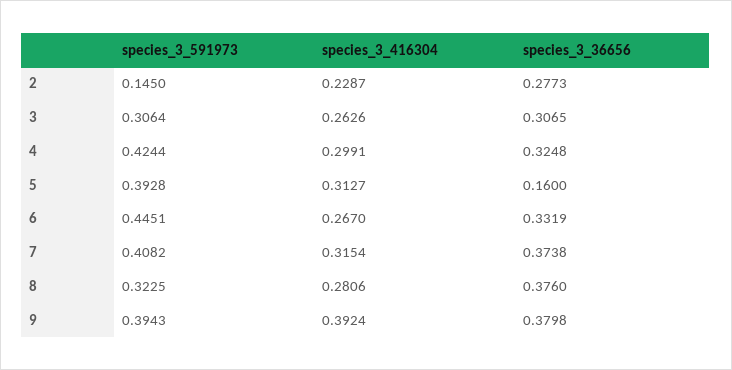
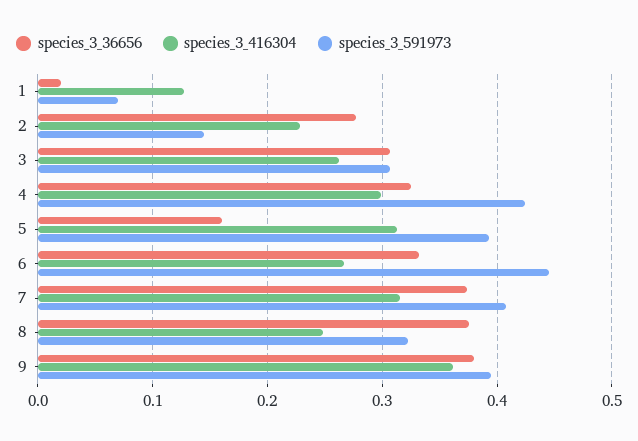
  {
    "species_3_591973": {
      "2": 0.145,
      "3": 0.3064,
      "4": 0.4244,
      "5": 0.3928,
      "6": 0.4451,
      "7": 0.4082,
      "8": 0.3225,
-     "9": 0.3943
+     "9": 0.3943,
+     "1": 0.07
    },
    "species_3_416304": {
      "2": 0.2287,
      "3": 0.2626,
      "4": 0.2991,
      "5": 0.3127,
      "6": 0.267,
      "7": 0.3154,
-     "8": 0.2806,
+     "8": 0.25,
-     "9": 0.3924
+     "9": 0.36,
+     "1": 0.13
    },
    "species_3_36656": {
      "2": 0.2773,
      "3": 0.3065,
      "4": 0.3248,
      "5": 0.16,
      "6": 0.3319,
      "7": 0.3738,
      "8": 0.376,
-     "9": 0.3798
+     "9": 0.3798,
+     "1": 0.02
    }
  }

